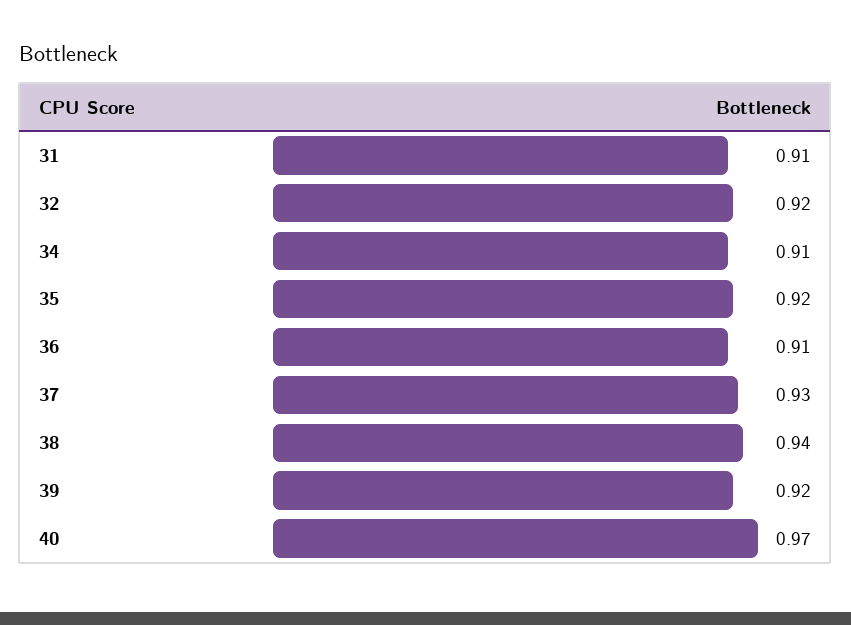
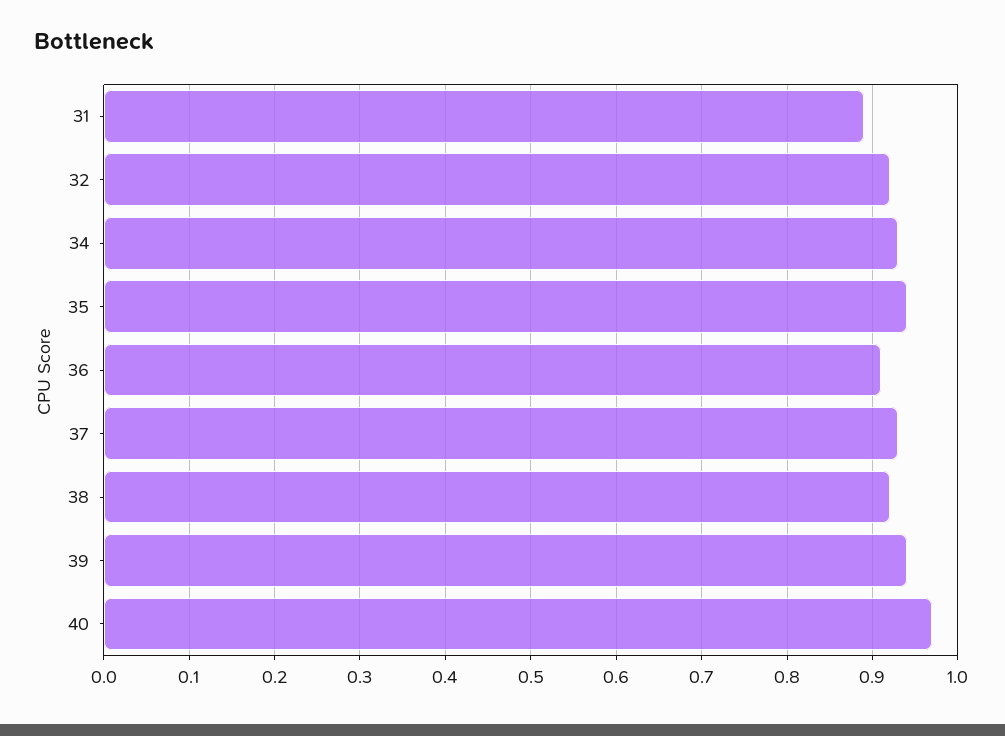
  {
-   "31": 0.91,
+   "31": 0.89,
    "32": 0.92,
-   "34": 0.91,
+   "34": 0.93,
-   "35": 0.92,
+   "35": 0.94,
    "36": 0.91,
    "37": 0.93,
-   "38": 0.94,
+   "38": 0.92,
-   "39": 0.92,
+   "39": 0.94,
    "40": 0.97
  }

